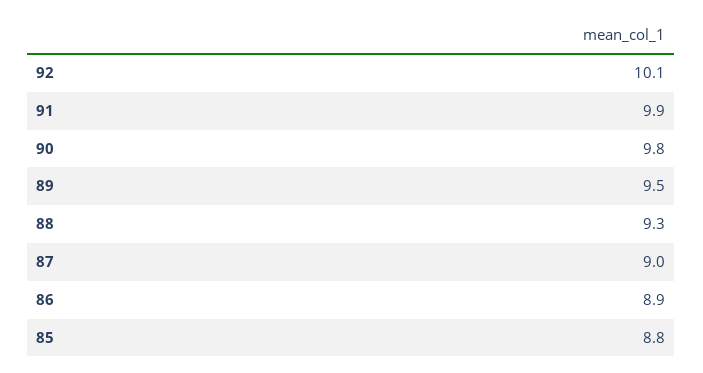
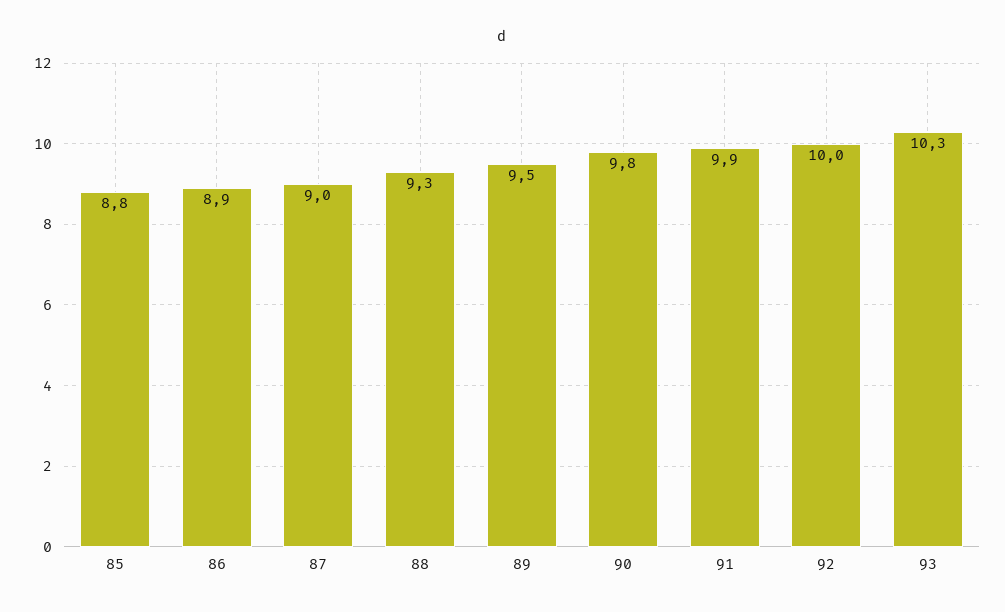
  {
-   "92": 10.1,
+   "92": 10,
    "91": 9.9,
    "90": 9.8,
    "89": 9.5,
    "88": 9.3,
    "87": 9,
    "86": 8.9,
-   "85": 8.8
+   "85": 8.8,
+   "93": 10.3
  }

